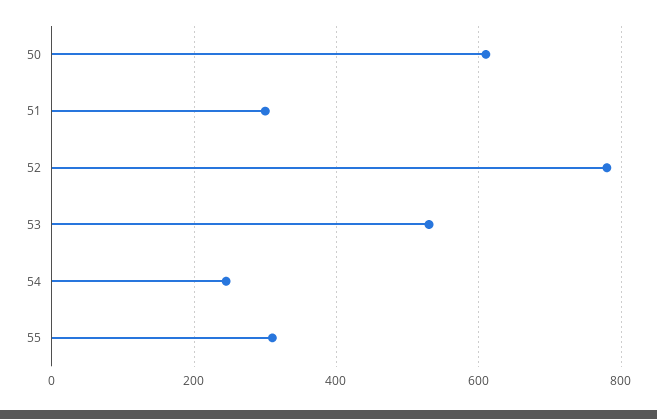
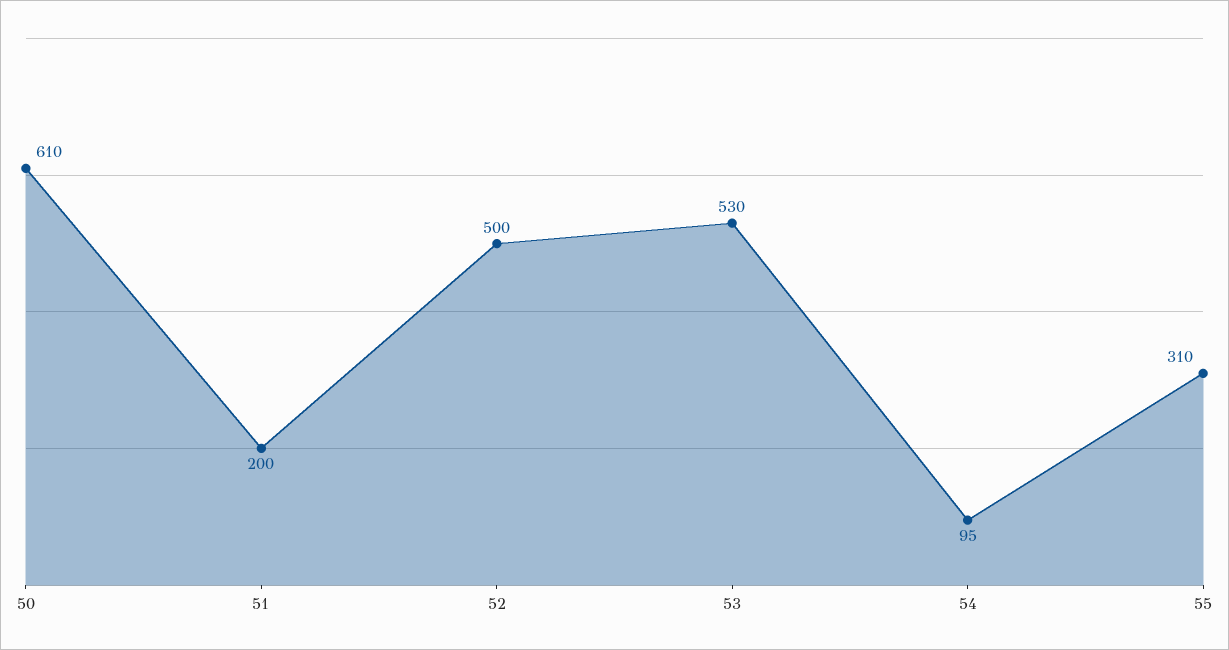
  {
    "50": 610,
-   "51": 300,
+   "51": 200,
-   "52": 780,
+   "52": 500,
    "53": 530,
-   "54": 240,
+   "54": 95,
    "55": 310
  }

